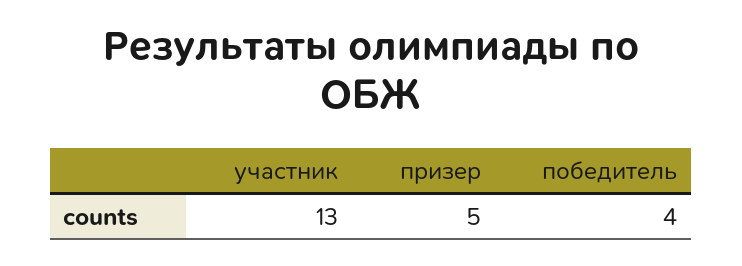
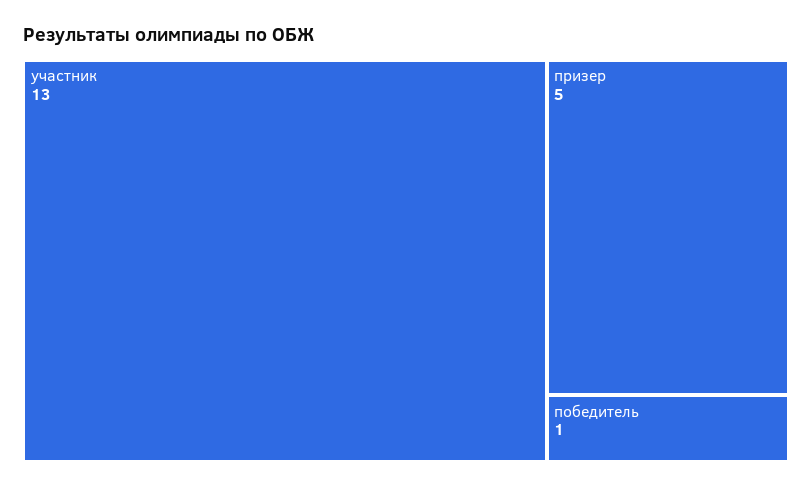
  {
    "участник": 13,
    "призер": 5,
-   "победитель": 4
+   "победитель": 1
  }

